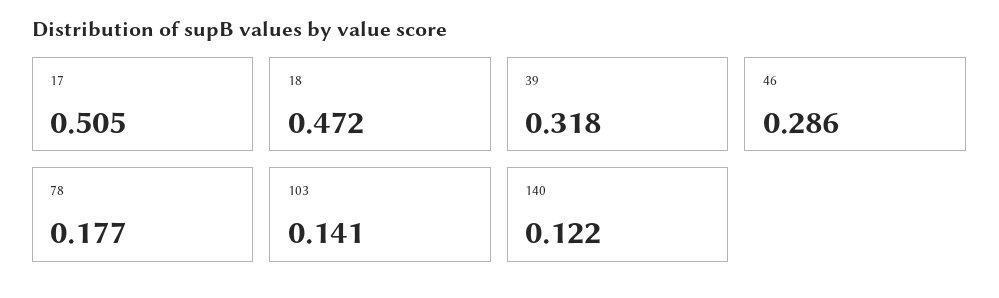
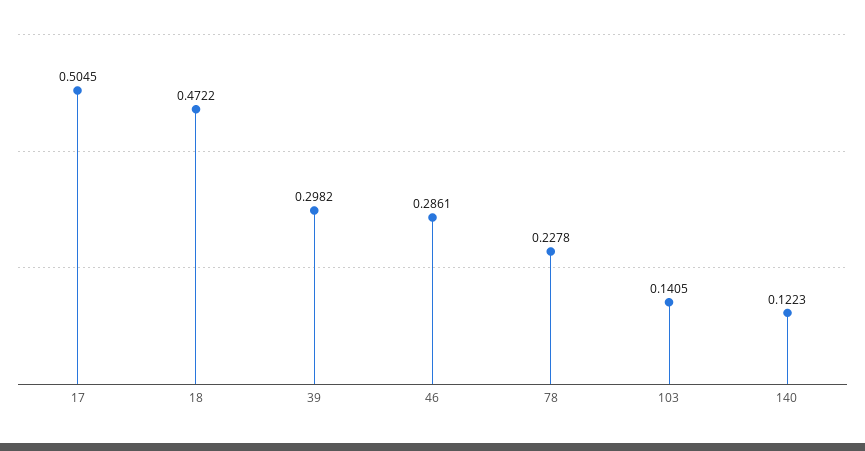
  {
    "17": 0.5045,
    "18": 0.4722,
-   "39": 0.318,
+   "39": 0.2982,
    "46": 0.2861,
-   "78": 0.177,
+   "78": 0.2278,
    "103": 0.1405,
    "140": 0.1223
  }

